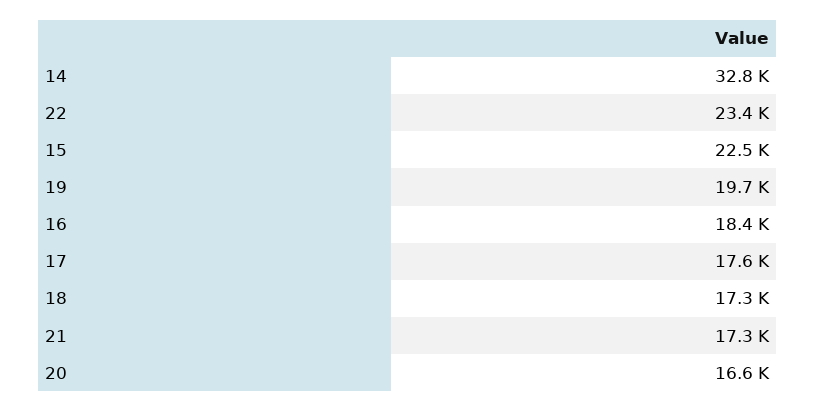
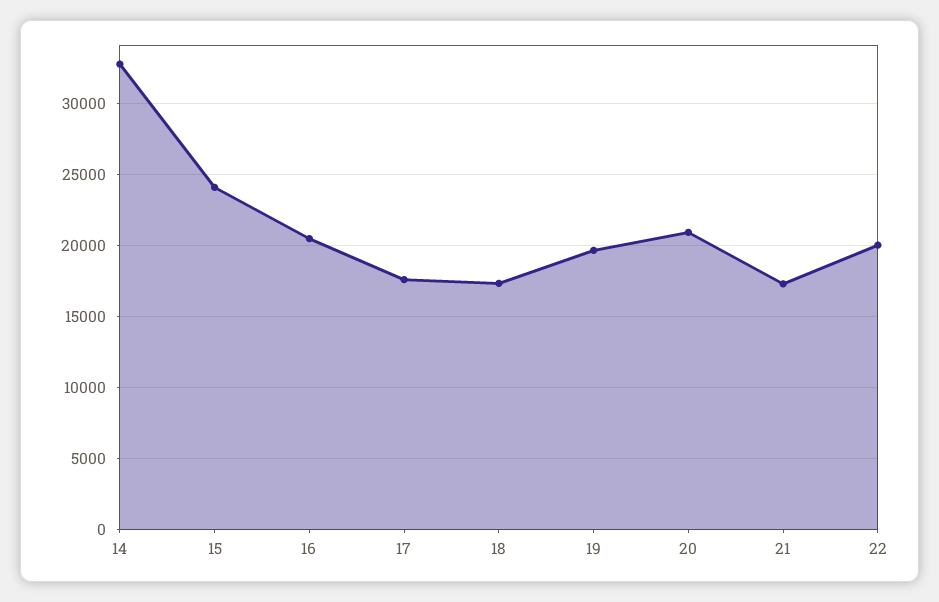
  {
    "14": 32800,
-   "22": 23400,
+   "22": 20000,
-   "15": 22500,
+   "15": 24000,
    "19": 19700,
-   "16": 18400,
+   "16": 20500,
    "17": 17600,
    "18": 17300,
    "21": 17300,
-   "20": 16600
+   "20": 21000
  }

